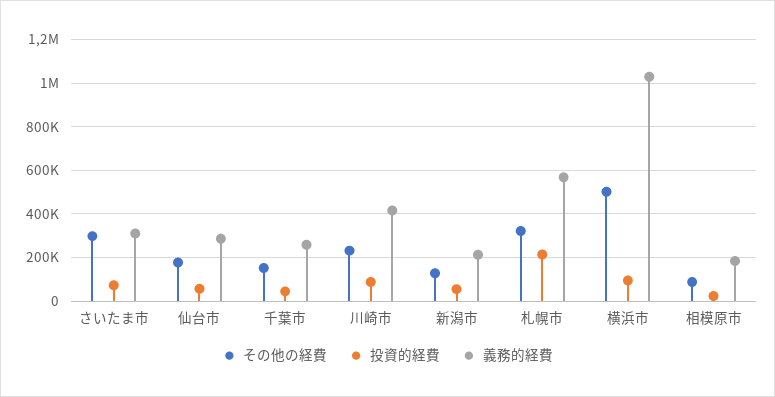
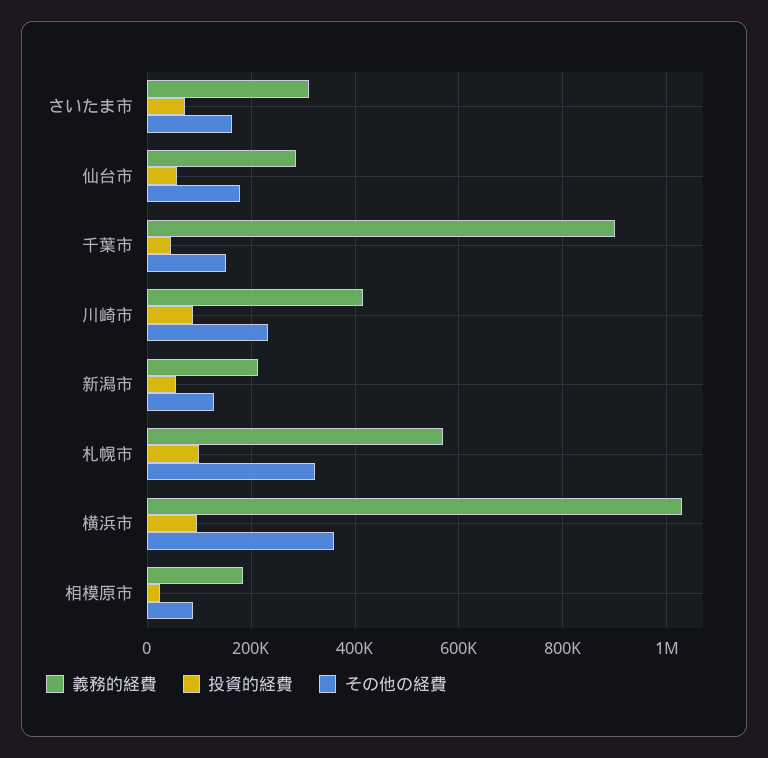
  {
    "その他の経費": {
-     "さいたま市": 300000,
+     "さいたま市": 160000,
      "仙台市": 180000,
      "千葉市": 160000,
      "川崎市": 240000,
      "新潟市": 120000,
      "札幌市": 320000,
-     "横浜市": 500000,
+     "横浜市": 360000,
      "相模原市": 80000
    },
    "投資的経費": {
      "さいたま市": 80000,
      "仙台市": 60000,
      "千葉市": 40000,
      "川崎市": 80000,
      "新潟市": 60000,
-     "札幌市": 200000,
+     "札幌市": 100000,
      "横浜市": 100000,
      "相模原市": 20000
    },
    "義務的経費": {
      "さいたま市": 320000,
      "仙台市": 280000,
-     "千葉市": 250000,
+     "千葉市": 900000,
      "川崎市": 420000,
      "新潟市": 220000,
      "札幌市": 560000,
      "横浜市": 1020000,
      "相模原市": 180000
    }
  }

